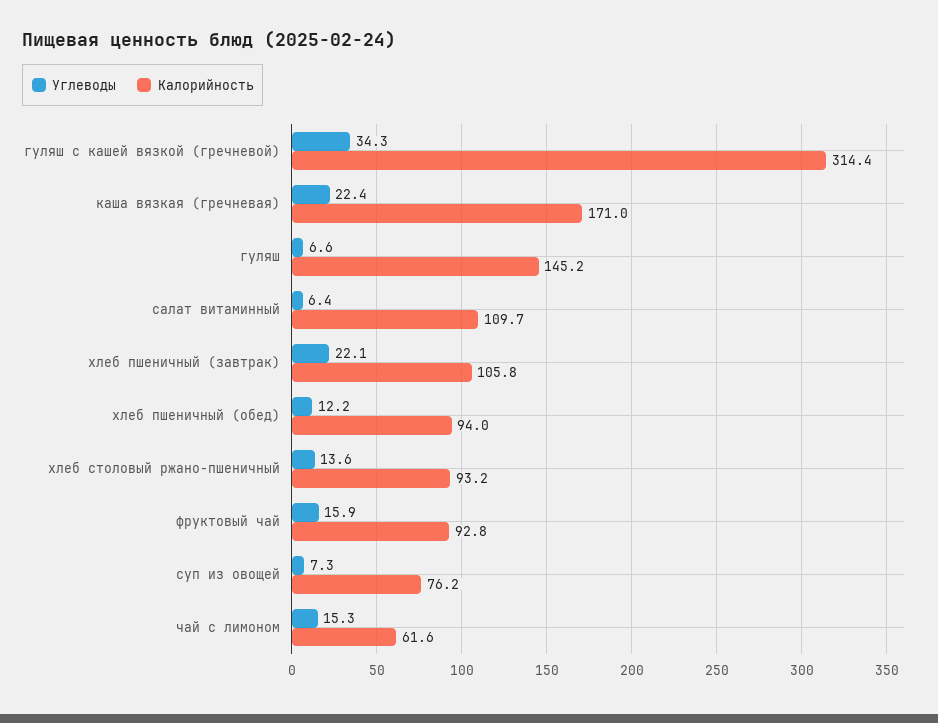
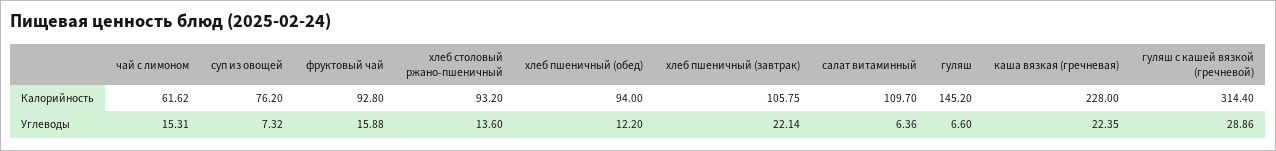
  {
    "Углеводы": {
-     "гуляш с кашей вязкой (гречневой)": 34.3,
+     "гуляш с кашей вязкой (гречневой)": 28.86,
      "каша вязкая (гречневая)": 22.35,
      "гуляш": 6.6,
      "салат витаминный": 6.36,
      "хлеб пшеничный (завтрак)": 22.14,
      "хлеб пшеничный (обед)": 12.2,
      "хлеб столовый ржано-пшеничный": 13.6,
      "фруктовый чай": 15.88,
      "суп из овощей": 7.32,
      "чай с лимоном": 15.31
    },
    "Калорийность": {
      "гуляш с кашей вязкой (гречневой)": 314.4,
-     "каша вязкая (гречневая)": 171,
+     "каша вязкая (гречневая)": 228,
      "гуляш": 145.2,
      "салат витаминный": 109.7,
      "хлеб пшеничный (завтрак)": 105.75,
      "хлеб пшеничный (обед)": 94,
      "хлеб столовый ржано-пшеничный": 93.2,
      "фруктовый чай": 92.8,
      "суп из овощей": 76.2,
      "чай с лимоном": 61.62
    }
  }

